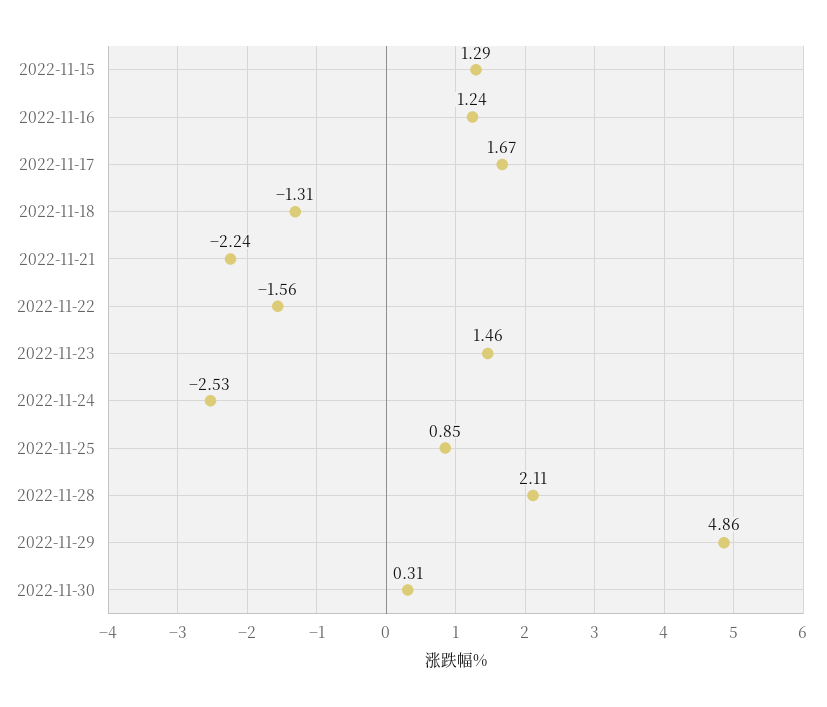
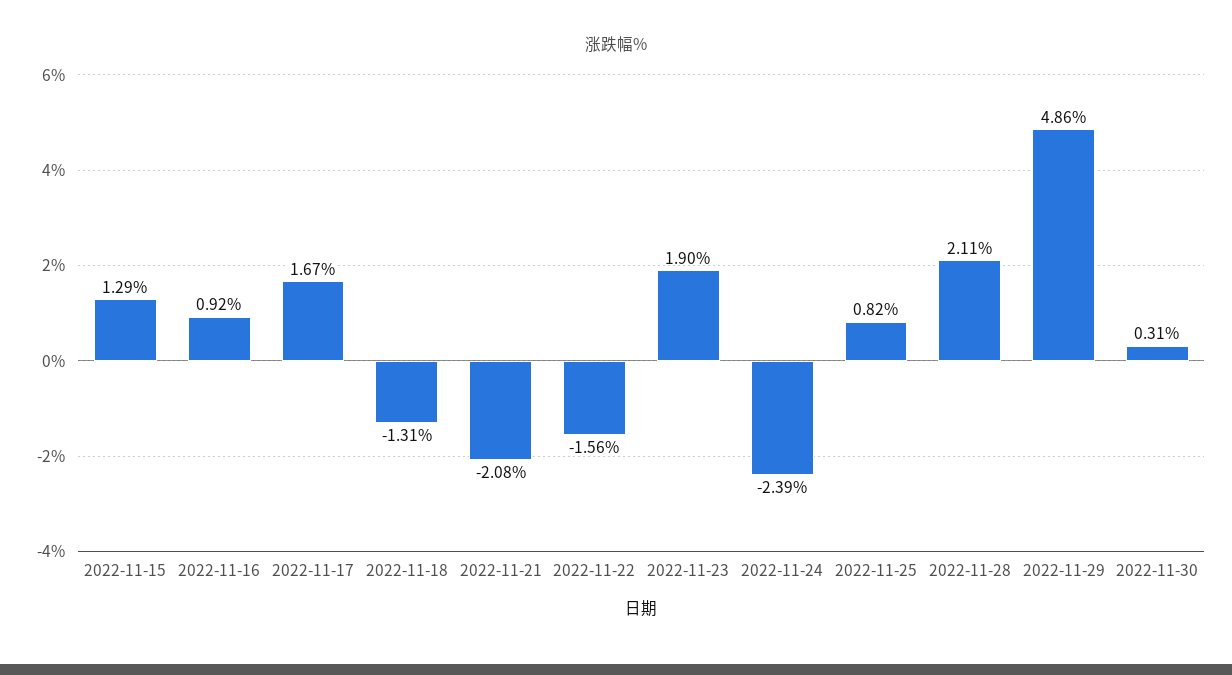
  {
    "2022-11-15": 1.29,
-   "2022-11-16": 1.24,
+   "2022-11-16": 0.92,
    "2022-11-17": 1.67,
    "2022-11-18": -1.31,
-   "2022-11-21": -2.24,
+   "2022-11-21": -2.08,
    "2022-11-22": -1.56,
-   "2022-11-23": 1.46,
+   "2022-11-23": 1.9,
-   "2022-11-24": -2.53,
+   "2022-11-24": -2.39,
-   "2022-11-25": 0.85,
+   "2022-11-25": 0.82,
    "2022-11-28": 2.11,
    "2022-11-29": 4.86,
    "2022-11-30": 0.31
  }

